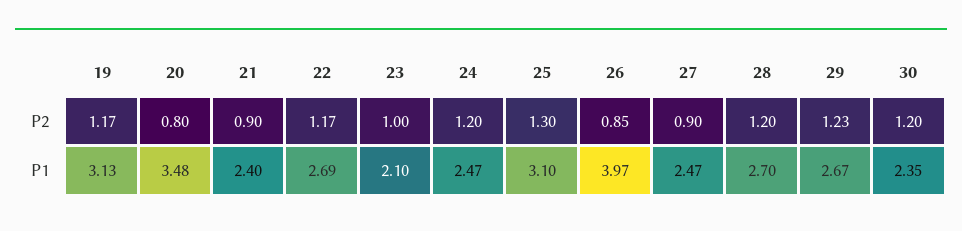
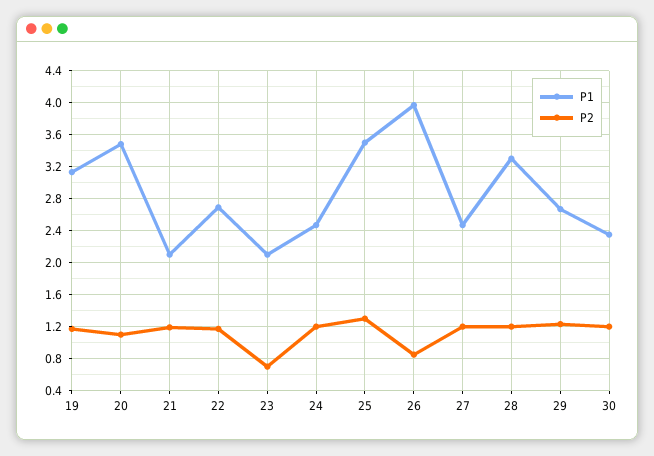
  {
    "P2": {
      "19": 1.17,
-     "20": 0.8,
+     "20": 1.1,
-     "21": 0.9,
+     "21": 1.2,
      "22": 1.17,
-     "23": 1,
+     "23": 0.7,
      "24": 1.2,
      "25": 1.3,
      "26": 0.85,
-     "27": 0.9,
+     "27": 1.2,
      "28": 1.2,
      "29": 1.23,
      "30": 1.2
    },
    "P1": {
      "19": 3.13,
      "20": 3.48,
-     "21": 2.4,
+     "21": 2.1,
      "22": 2.69,
      "23": 2.1,
      "24": 2.47,
-     "25": 3.1,
+     "25": 3.5,
      "26": 3.97,
      "27": 2.47,
-     "28": 2.7,
+     "28": 3.3,
      "29": 2.67,
      "30": 2.35
    }
  }

